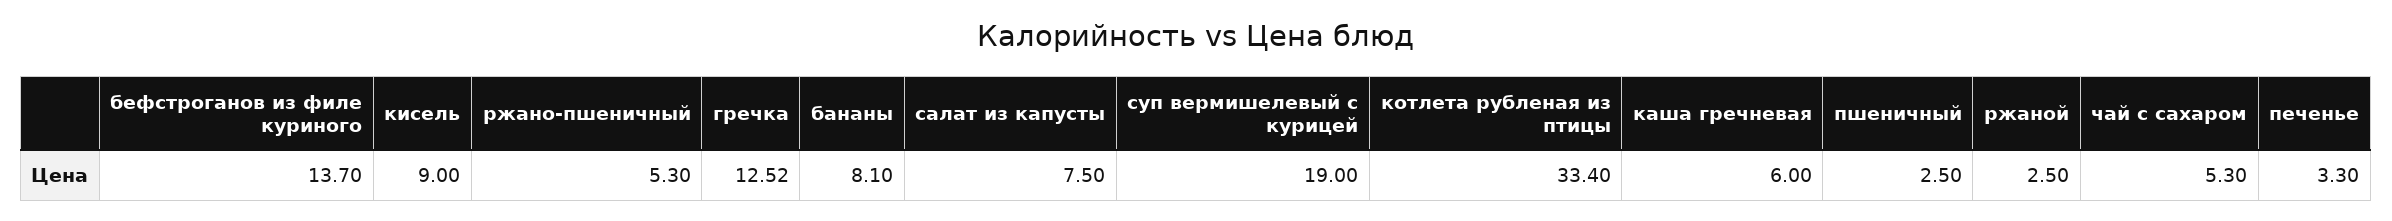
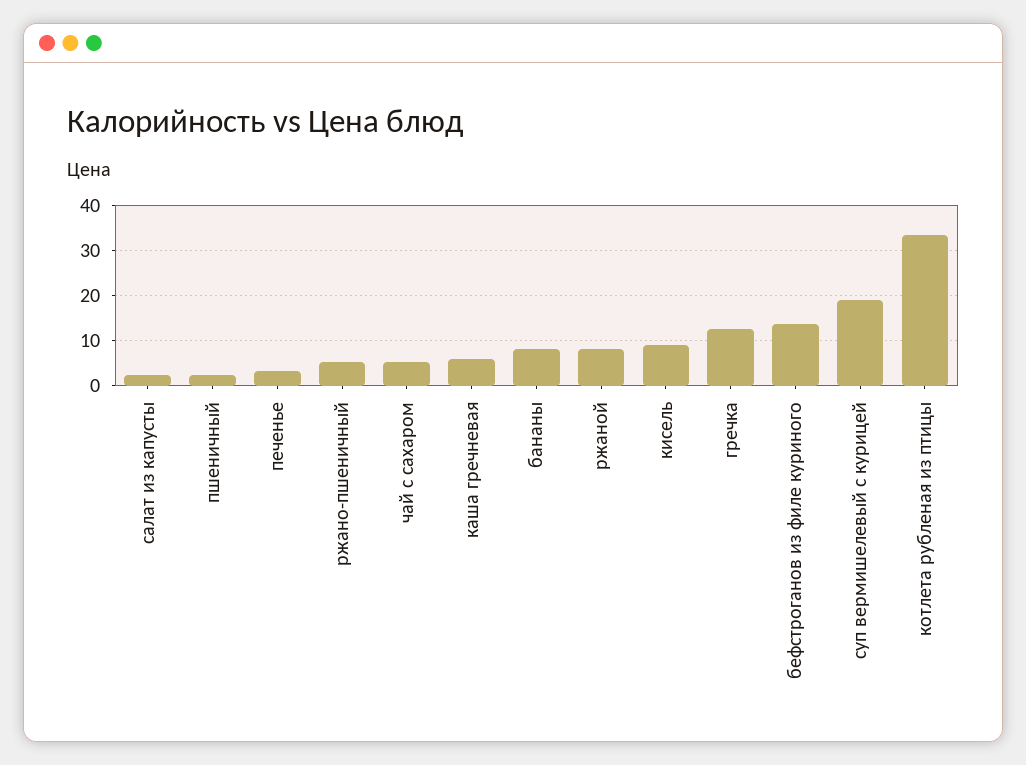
  {
    "бефстроганов из филе куриного": 13.7,
    "кисель": 9,
    "ржано-пшеничный": 5.3,
    "гречка": 12.52,
    "бананы": 8.1,
-   "салат из капусты": 7.5,
+   "салат из капусты": 2,
    "суп вермишелевый с курицей": 19,
    "котлета рубленая из птицы": 33.4,
    "каша гречневая": 6,
    "пшеничный": 2.5,
-   "ржаной": 2.5,
+   "ржаной": 8,
    "чай с сахаром": 5.3,
    "печенье": 3.3
  }

